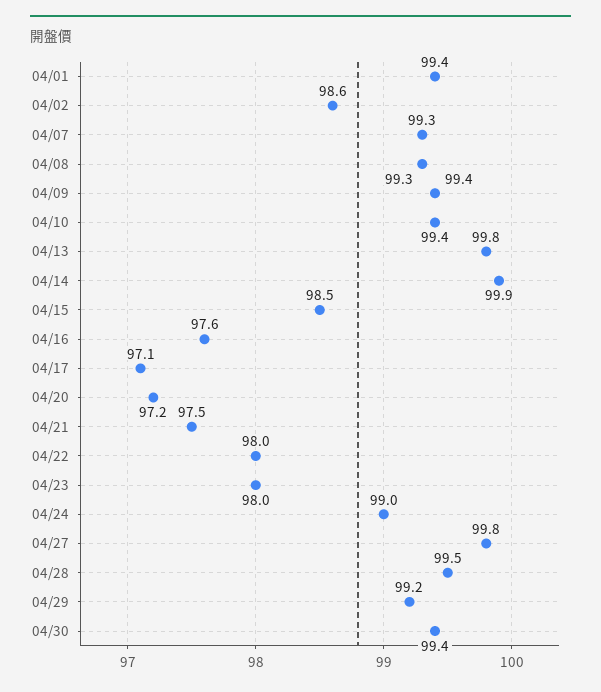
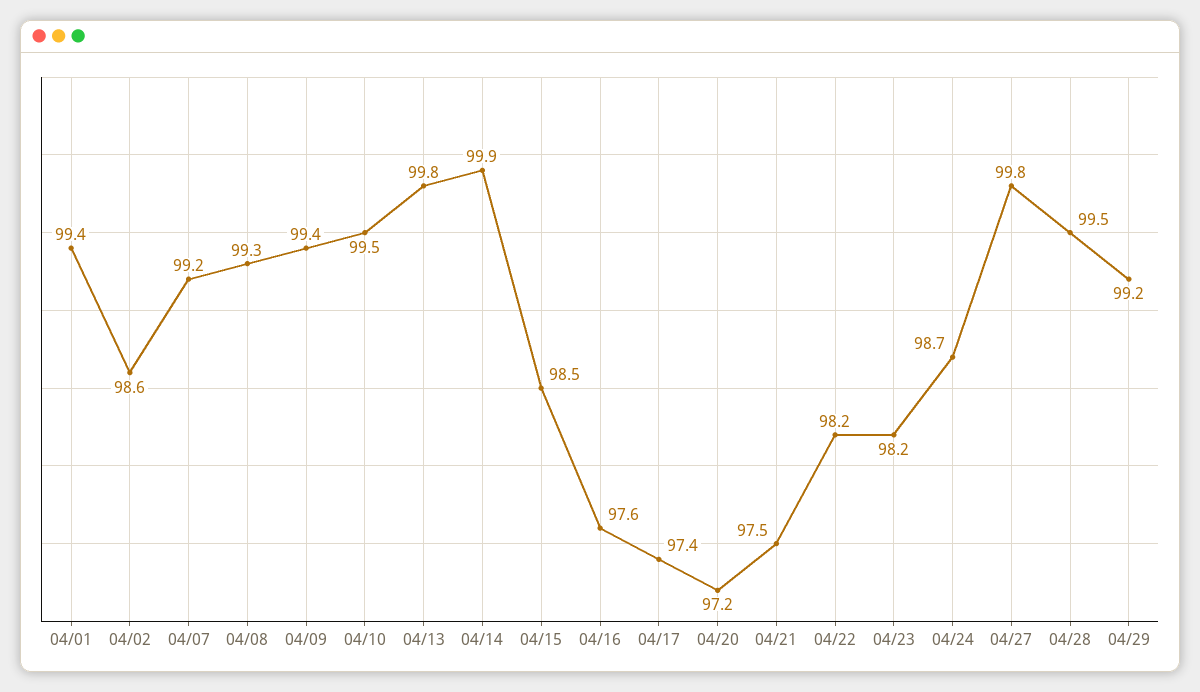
  {
    "04/01": 99.4,
    "04/02": 98.6,
-   "04/07": 99.3,
+   "04/07": 99.2,
    "04/08": 99.3,
    "04/09": 99.4,
-   "04/10": 99.4,
+   "04/10": 99.5,
    "04/13": 99.8,
    "04/14": 99.9,
    "04/15": 98.5,
    "04/16": 97.6,
-   "04/17": 97.1,
+   "04/17": 97.4,
    "04/20": 97.2,
    "04/21": 97.5,
-   "04/22": 98,
+   "04/22": 98.2,
-   "04/23": 98,
+   "04/23": 98.2,
-   "04/24": 99,
+   "04/24": 98.7,
    "04/27": 99.8,
    "04/28": 99.5,
-   "04/29": 99.2,
+   "04/29": 99.2
-   "04/30": 99.4
  }

